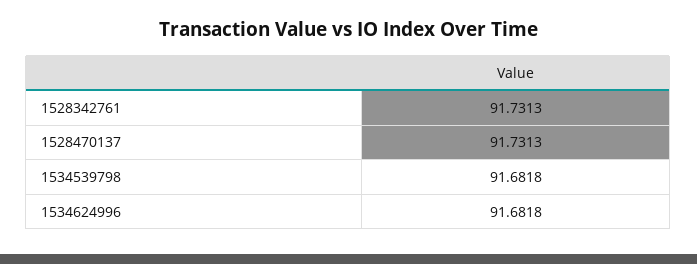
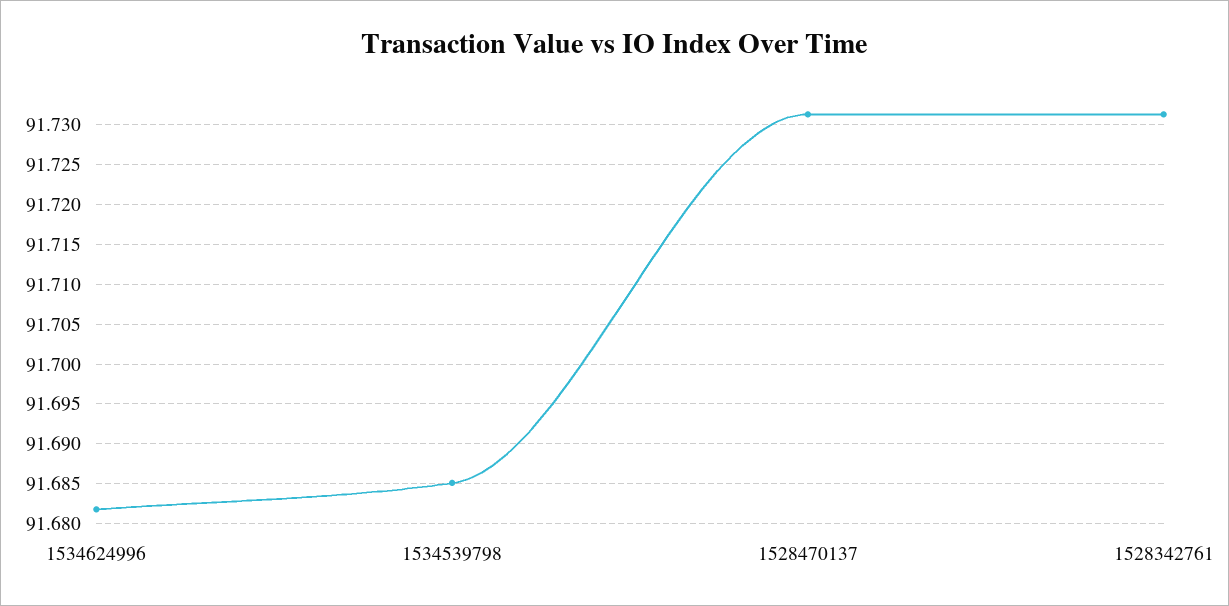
  {
    "1528342761": 91.7313,
    "1528470137": 91.7313,
-   "1534539798": 91.6818,
+   "1534539798": 91.685,
    "1534624996": 91.6818
  }

